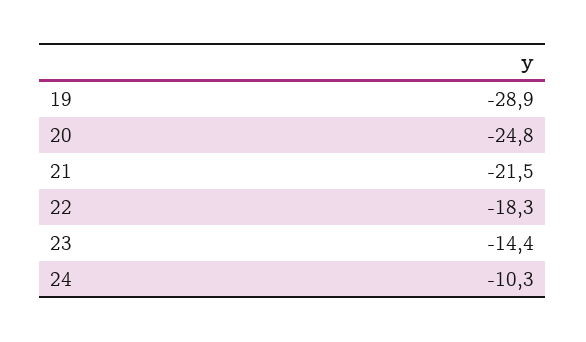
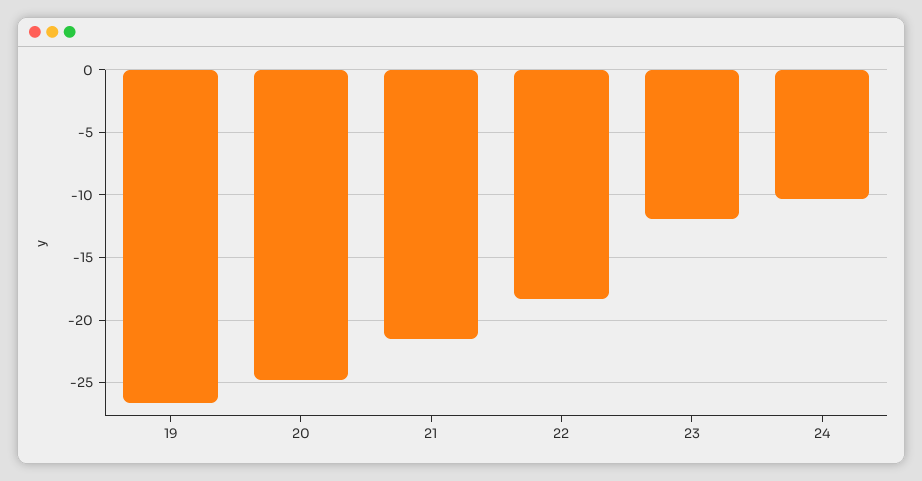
  {
-   "19": -28.9,
+   "19": -26.5,
    "20": -24.8,
    "21": -21.5,
    "22": -18.3,
-   "23": -14.4,
+   "23": -12,
    "24": -10.3
  }

